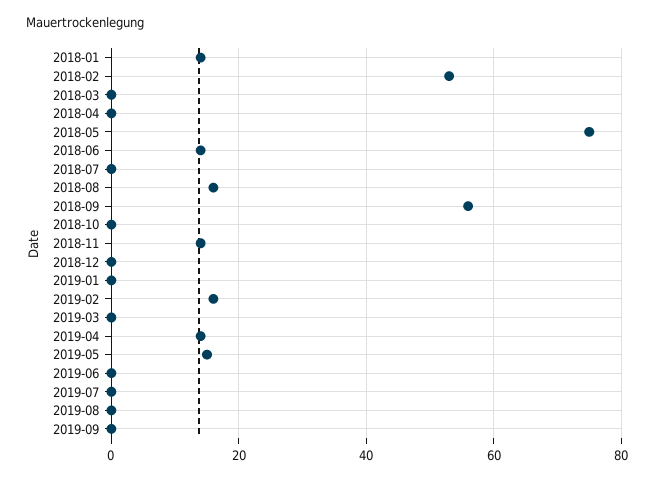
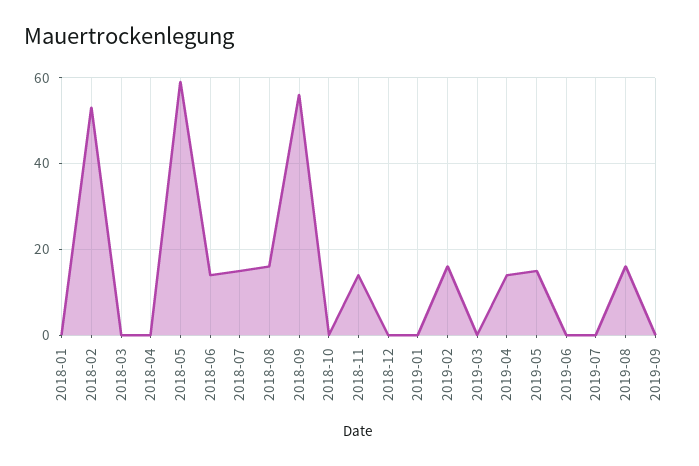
  {
-   "2018-01": 15,
+   "2018-01": 0,
    "2018-02": 55,
    "2018-03": 0,
    "2018-04": 0,
-   "2018-05": 75,
+   "2018-05": 60,
    "2018-06": 15,
-   "2018-07": 0,
+   "2018-07": 15,
    "2018-08": 15,
    "2018-09": 55,
    "2018-10": 0,
    "2018-11": 15,
    "2018-12": 0,
    "2019-01": 0,
    "2019-02": 15,
    "2019-03": 0,
    "2019-04": 15,
    "2019-05": 15,
    "2019-06": 0,
    "2019-07": 0,
-   "2019-08": 0,
+   "2019-08": 15,
    "2019-09": 0
  }

